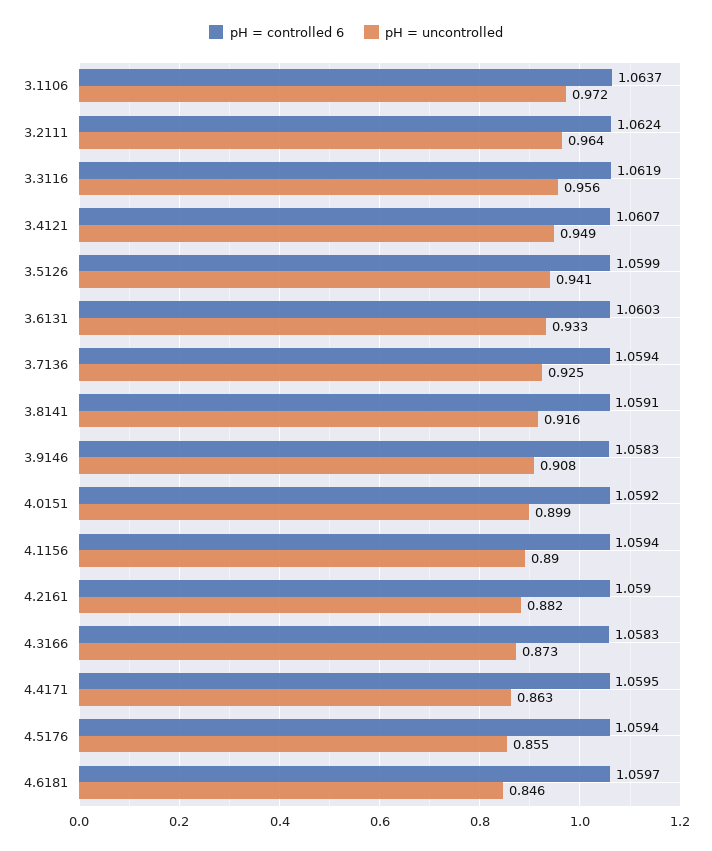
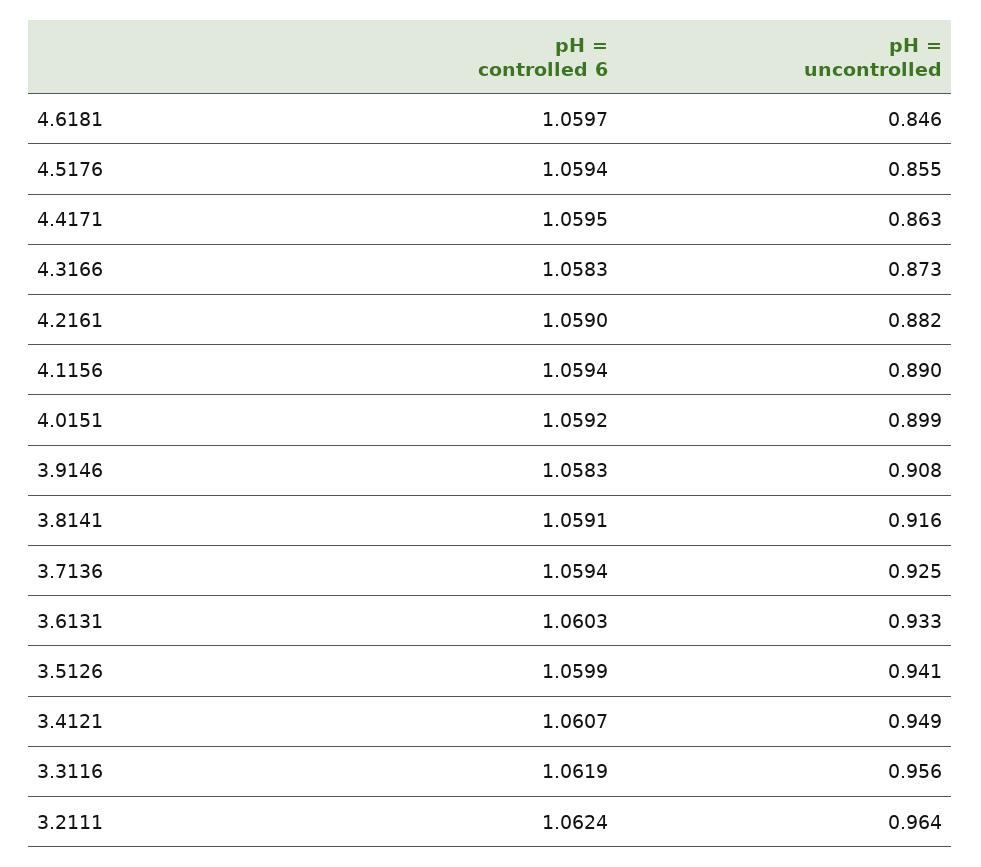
  {
    "pH = controlled 6": {
-     "3.1106": 1.0637,
      "3.2111": 1.0624,
      "3.3116": 1.0619,
      "3.4121": 1.0607,
      "3.5126": 1.0599,
      "3.6131": 1.0603,
      "3.7136": 1.0594,
      "3.8141": 1.0591,
      "3.9146": 1.0583,
      "4.0151": 1.0592,
      "4.1156": 1.0594,
      "4.2161": 1.059,
      "4.3166": 1.0583,
      "4.4171": 1.0595,
      "4.5176": 1.0594,
      "4.6181": 1.0597
    },
    "pH = uncontrolled": {
-     "3.1106": 0.972,
      "3.2111": 0.964,
      "3.3116": 0.956,
      "3.4121": 0.949,
      "3.5126": 0.941,
      "3.6131": 0.933,
      "3.7136": 0.925,
      "3.8141": 0.916,
      "3.9146": 0.908,
      "4.0151": 0.899,
      "4.1156": 0.89,
      "4.2161": 0.882,
      "4.3166": 0.873,
      "4.4171": 0.863,
      "4.5176": 0.855,
      "4.6181": 0.846
    }
  }

